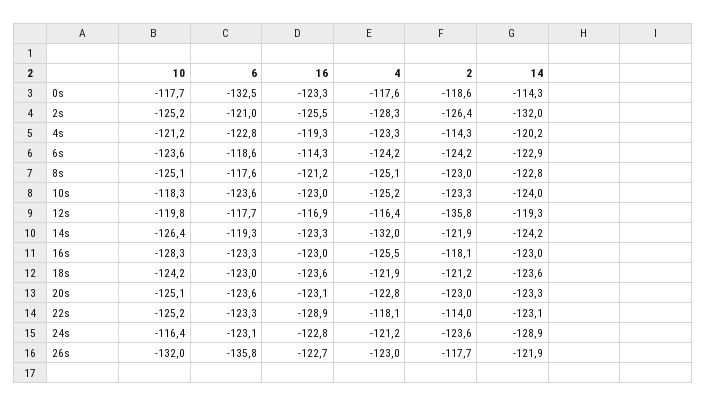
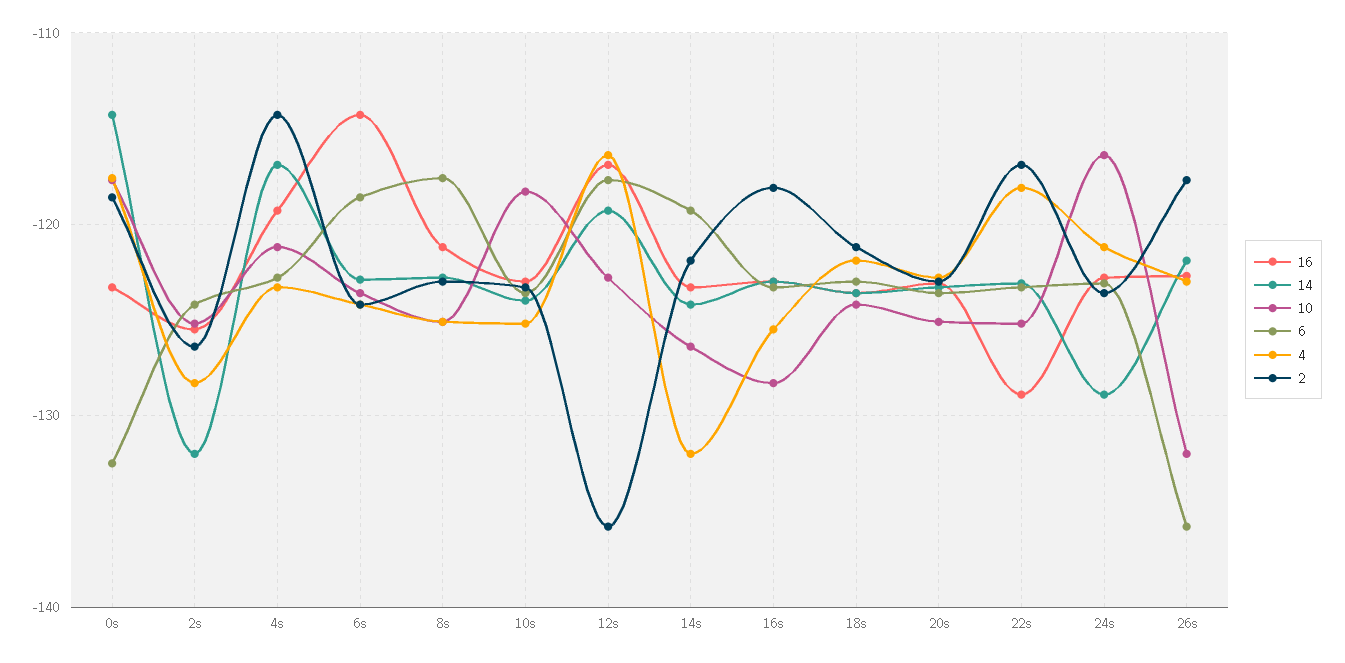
  {
    "10": {
      "0s": -117.7,
      "2s": -125.2,
      "4s": -121.2,
      "6s": -123.6,
      "8s": -125.1,
      "10s": -118.3,
-     "12s": -119.8,
+     "12s": -123,
      "14s": -126.4,
      "16s": -128.3,
      "18s": -124.2,
      "20s": -125.1,
      "22s": -125.2,
      "24s": -116.4,
      "26s": -132
    },
    "6": {
      "0s": -132.5,
-     "2s": -121,
+     "2s": -124,
      "4s": -122.8,
      "6s": -118.6,
      "8s": -117.6,
      "10s": -123.6,
      "12s": -117.7,
      "14s": -119.3,
      "16s": -123.3,
      "18s": -123,
      "20s": -123.6,
      "22s": -123.3,
      "24s": -123.1,
      "26s": -135.8
    },
    "16": {
      "0s": -123.3,
      "2s": -125.5,
      "4s": -119.3,
      "6s": -114.3,
      "8s": -121.2,
      "10s": -123,
      "12s": -116.9,
      "14s": -123.3,
      "16s": -123,
      "18s": -123.6,
      "20s": -123.1,
      "22s": -128.9,
      "24s": -122.8,
      "26s": -122.7
    },
    "4": {
      "0s": -117.6,
      "2s": -128.3,
      "4s": -123.3,
      "6s": -124.2,
      "8s": -125.1,
      "10s": -125.2,
      "12s": -116.4,
      "14s": -132,
      "16s": -125.5,
      "18s": -121.9,
      "20s": -122.8,
      "22s": -118.1,
      "24s": -121.2,
      "26s": -123
    },
    "2": {
      "0s": -118.6,
      "2s": -126.4,
      "4s": -114.3,
      "6s": -124.2,
      "8s": -123,
      "10s": -123.3,
      "12s": -135.8,
      "14s": -121.9,
      "16s": -118.1,
      "18s": -121.2,
      "20s": -123,
-     "22s": -114,
+     "22s": -117,
      "24s": -123.6,
      "26s": -117.7
    },
    "14": {
      "0s": -114.3,
      "2s": -132,
-     "4s": -120.2,
+     "4s": -117,
      "6s": -122.9,
      "8s": -122.8,
      "10s": -124,
      "12s": -119.3,
      "14s": -124.2,
      "16s": -123,
      "18s": -123.6,
      "20s": -123.3,
      "22s": -123.1,
      "24s": -128.9,
      "26s": -121.9
    }
  }

